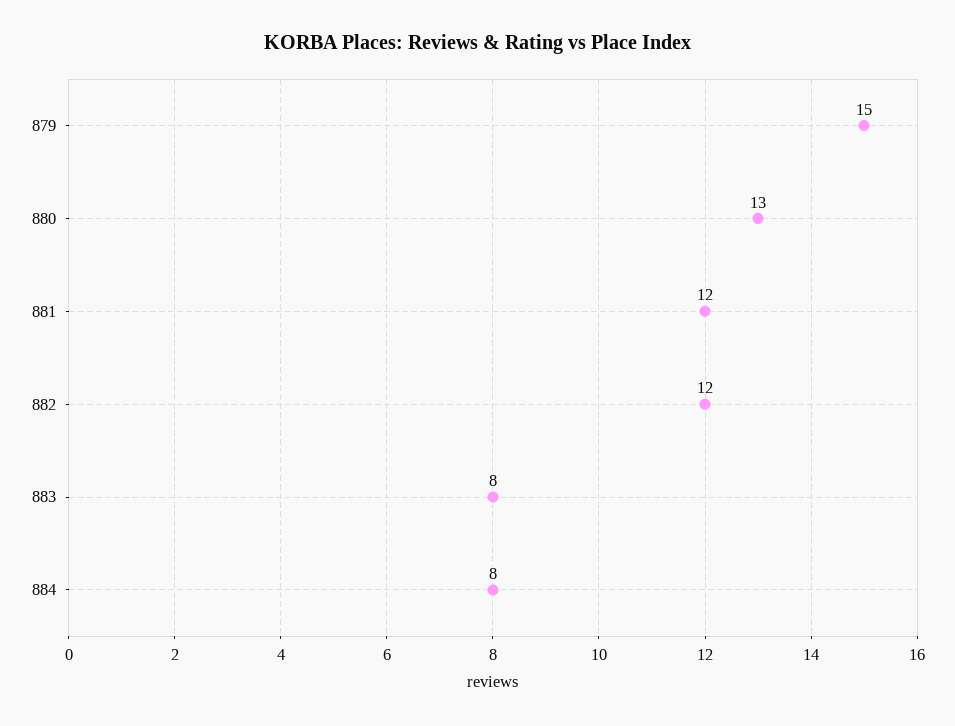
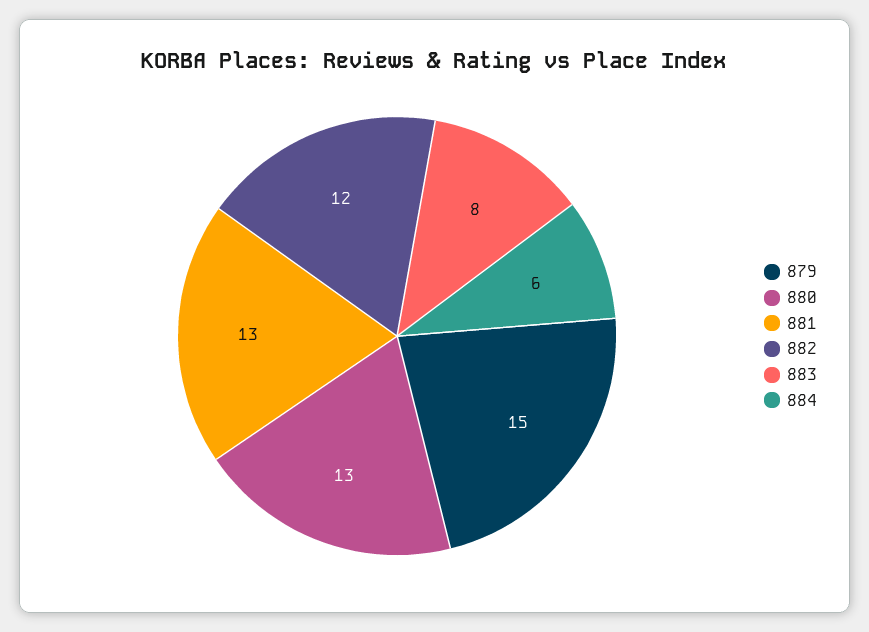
  {
    "879": 15,
    "880": 13,
-   "881": 12,
+   "881": 13,
    "882": 12,
    "883": 8,
-   "884": 8
+   "884": 6
  }

